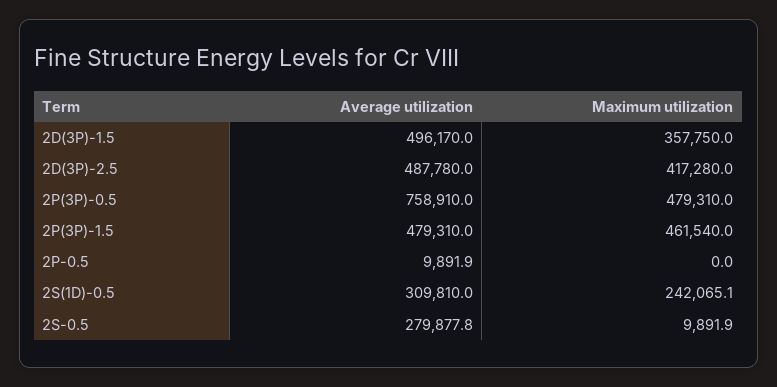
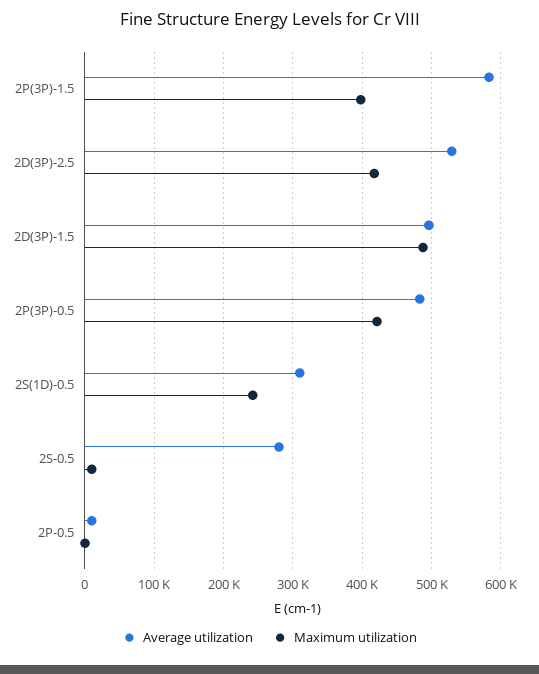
  {
    "Average utilization": {
      "2D(3P)-1.5": 496170,
-     "2D(3P)-2.5": 487780,
+     "2D(3P)-2.5": 530000,
-     "2P(3P)-0.5": 758910,
+     "2P(3P)-0.5": 480000,
-     "2P(3P)-1.5": 479310,
+     "2P(3P)-1.5": 580000,
      "2P-0.5": 9891.9,
      "2S(1D)-0.5": 309810,
      "2S-0.5": 279877.8
    },
    "Maximum utilization": {
-     "2D(3P)-1.5": 357750,
+     "2D(3P)-1.5": 490000,
      "2D(3P)-2.5": 417280,
-     "2P(3P)-0.5": 479310,
+     "2P(3P)-0.5": 420000,
-     "2P(3P)-1.5": 461540,
+     "2P(3P)-1.5": 400000,
      "2P-0.5": 0,
      "2S(1D)-0.5": 242065.1,
      "2S-0.5": 9891.9
    }
  }

